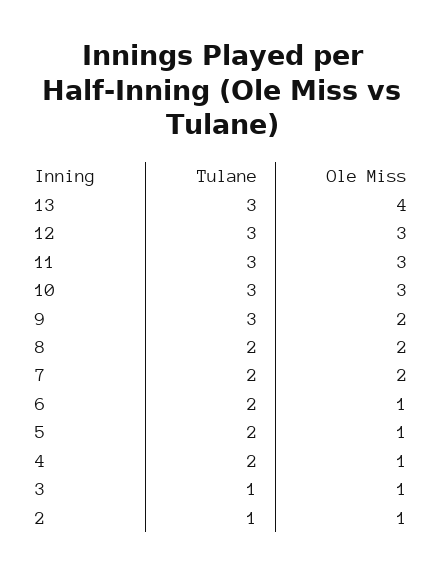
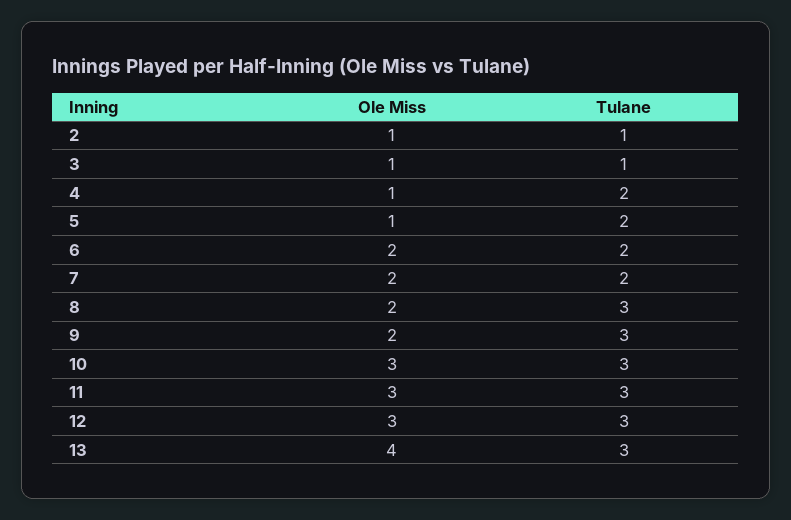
  {
    "Tulane": {
      "13": 3,
      "12": 3,
      "11": 3,
      "10": 3,
      "9": 3,
-     "8": 2,
+     "8": 3,
      "7": 2,
      "6": 2,
      "5": 2,
      "4": 2,
      "3": 1,
      "2": 1
    },
    "Ole Miss": {
      "13": 4,
      "12": 3,
      "11": 3,
      "10": 3,
      "9": 2,
      "8": 2,
      "7": 2,
-     "6": 1,
+     "6": 2,
      "5": 1,
      "4": 1,
      "3": 1,
      "2": 1
    }
  }

